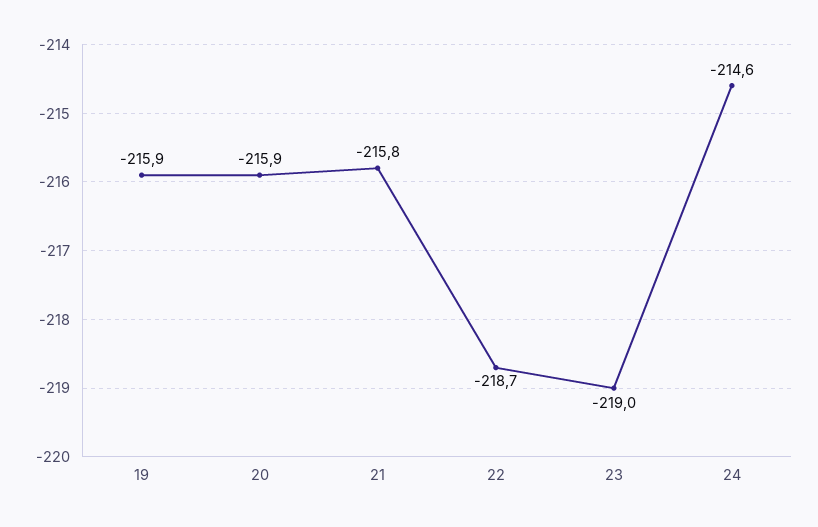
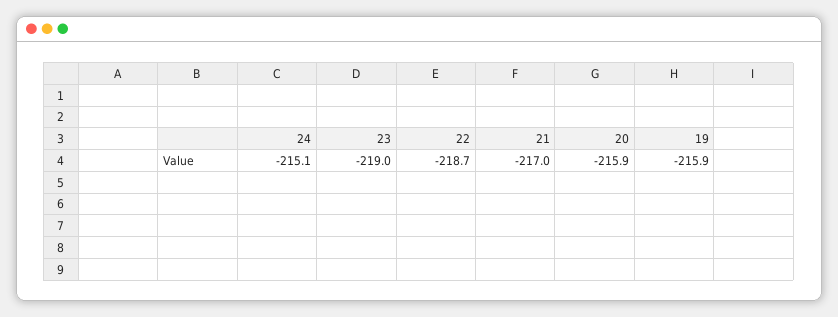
  {
    "19": -215.9,
    "20": -215.9,
-   "21": -215.8,
+   "21": -217,
    "22": -218.7,
    "23": -219,
-   "24": -214.6
+   "24": -215.1
  }

